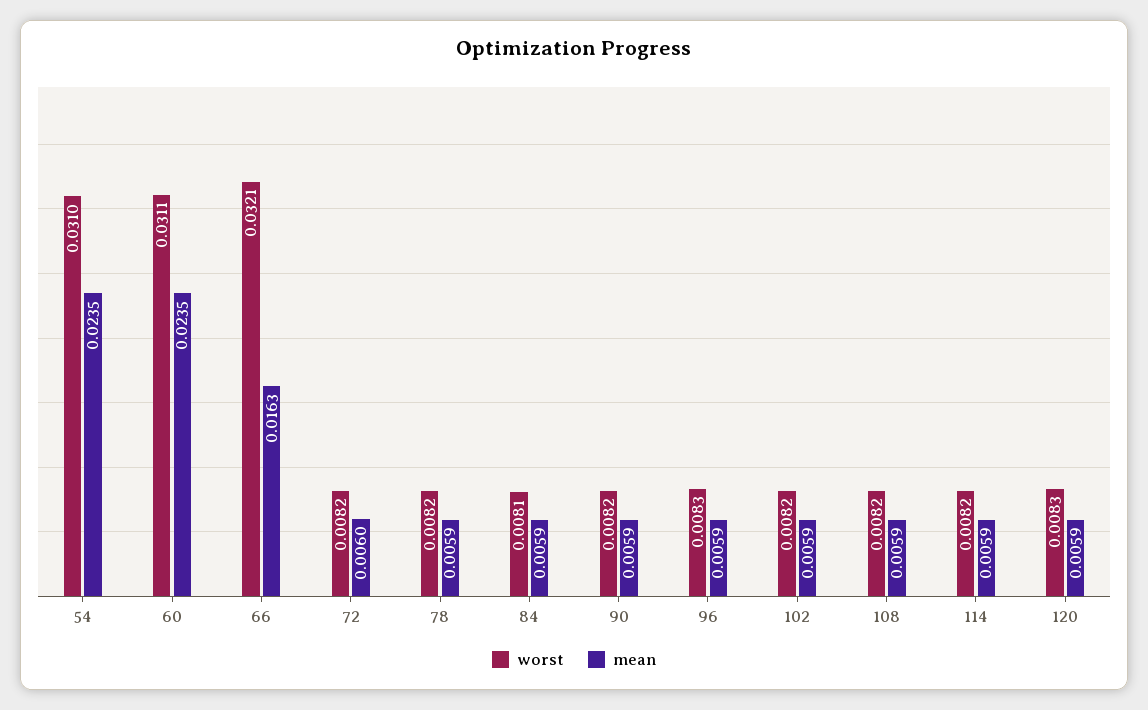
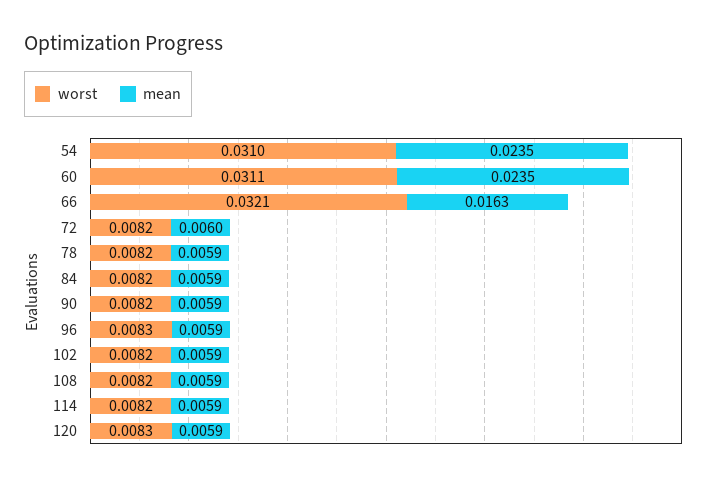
  {
    "worst": {
      "54": 0.031,
      "60": 0.0311,
      "66": 0.0321,
      "72": 0.0082,
      "78": 0.0082,
-     "84": 0.0081,
+     "84": 0.0082,
      "90": 0.0082,
      "96": 0.0083,
      "102": 0.0082,
      "108": 0.0082,
      "114": 0.0082,
      "120": 0.0083
    },
    "mean": {
      "54": 0.0235,
      "60": 0.0235,
      "66": 0.0163,
      "72": 0.006,
      "78": 0.0059,
      "84": 0.0059,
      "90": 0.0059,
      "96": 0.0059,
      "102": 0.0059,
      "108": 0.0059,
      "114": 0.0059,
      "120": 0.0059
    }
  }

